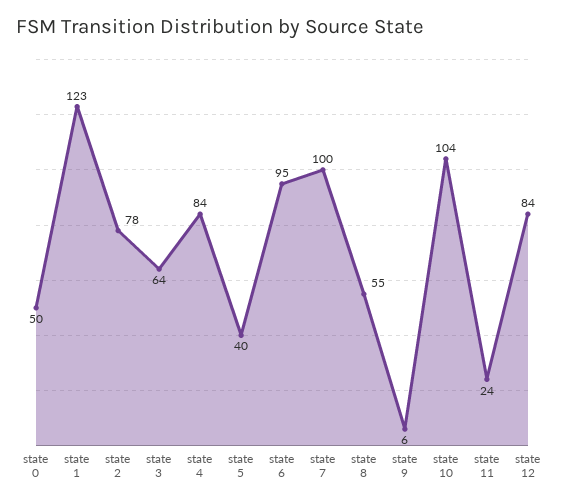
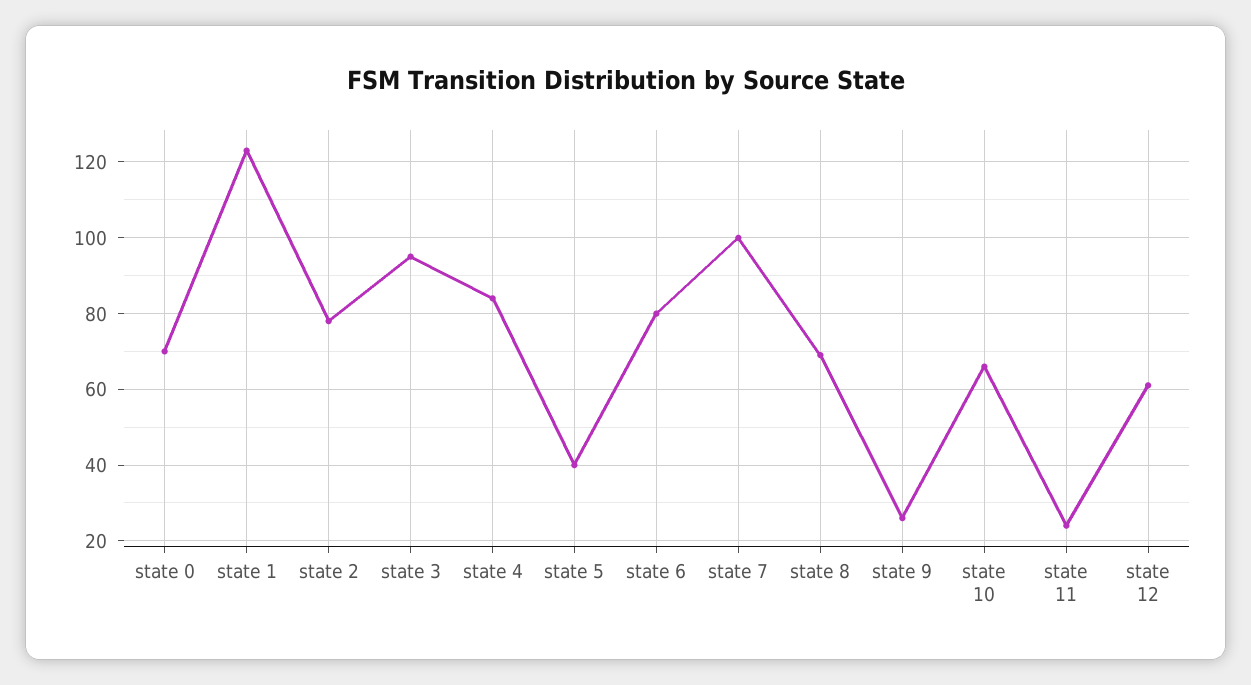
  {
-   "state 0": 50,
+   "state 0": 70,
    "state 1": 123,
    "state 2": 78,
-   "state 3": 64,
+   "state 3": 95,
    "state 4": 84,
    "state 5": 40,
-   "state 6": 95,
+   "state 6": 80,
    "state 7": 100,
-   "state 8": 55,
+   "state 8": 70,
-   "state 9": 6,
+   "state 9": 25,
-   "state 10": 104,
+   "state 10": 65,
    "state 11": 24,
-   "state 12": 84
+   "state 12": 60
  }

